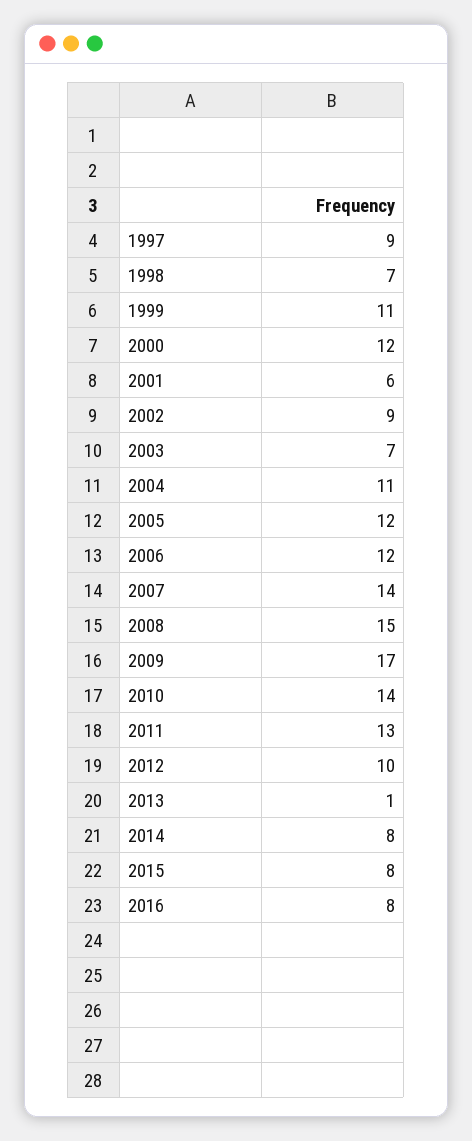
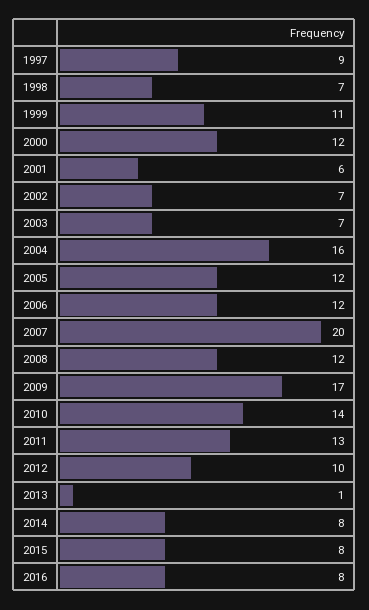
  {
    "1997": 9,
    "1998": 7,
    "1999": 11,
    "2000": 12,
    "2001": 6,
-   "2002": 9,
+   "2002": 7,
    "2003": 7,
-   "2004": 11,
+   "2004": 16,
    "2005": 12,
    "2006": 12,
-   "2007": 14,
+   "2007": 20,
-   "2008": 15,
+   "2008": 12,
    "2009": 17,
    "2010": 14,
    "2011": 13,
    "2012": 10,
    "2013": 1,
    "2014": 8,
    "2015": 8,
    "2016": 8
  }

